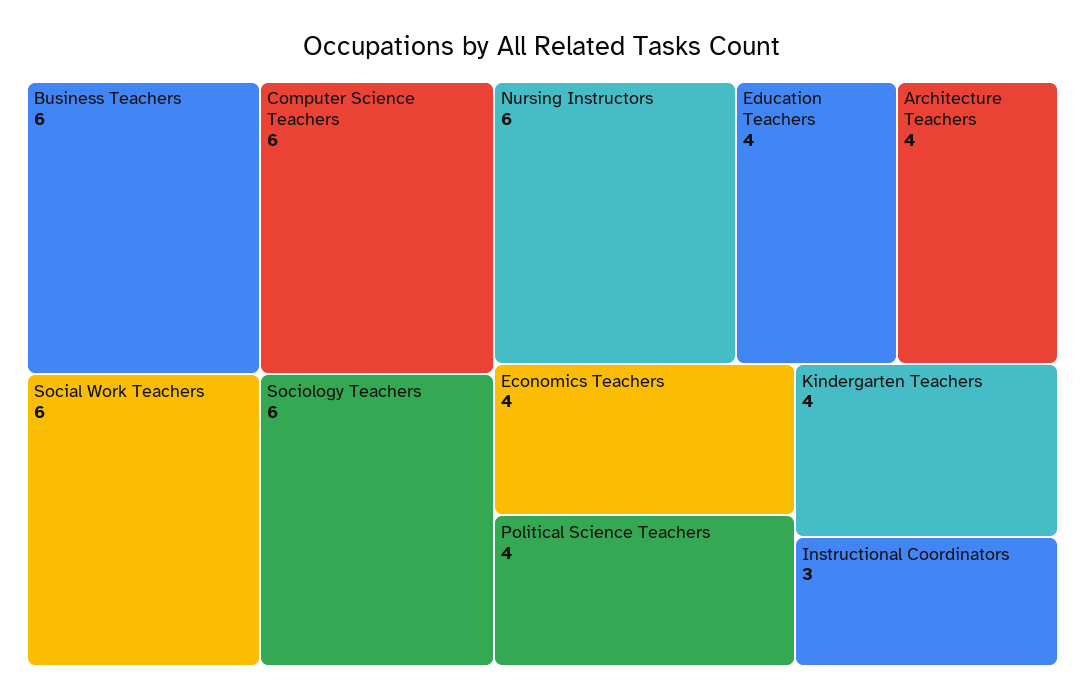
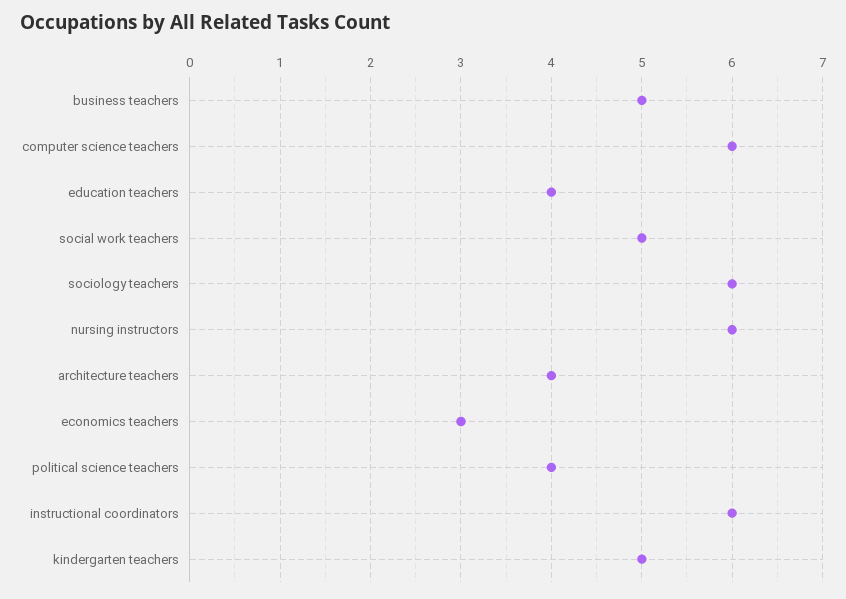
  {
-   "Business Teachers": 6,
+   "Business Teachers": 5,
    "Computer Science Teachers": 6,
-   "Social Work Teachers": 6,
+   "Social Work Teachers": 5,
    "Sociology Teachers": 6,
    "Nursing Instructors": 6,
    "Education Teachers": 4,
    "Architecture Teachers": 4,
-   "Economics Teachers": 4,
+   "Economics Teachers": 3,
    "Political Science Teachers": 4,
-   "Kindergarten Teachers": 4,
+   "Kindergarten Teachers": 5,
-   "Instructional Coordinators": 3
+   "Instructional Coordinators": 6
  }

